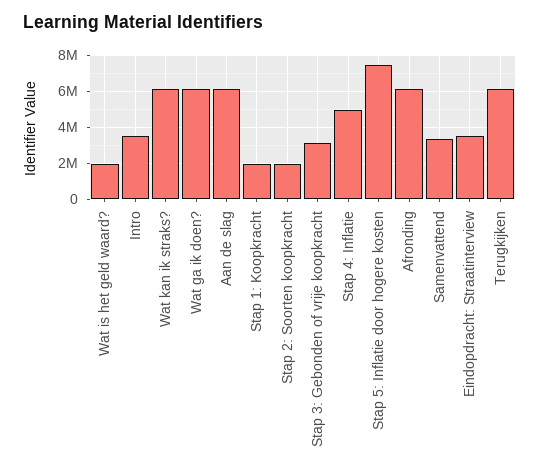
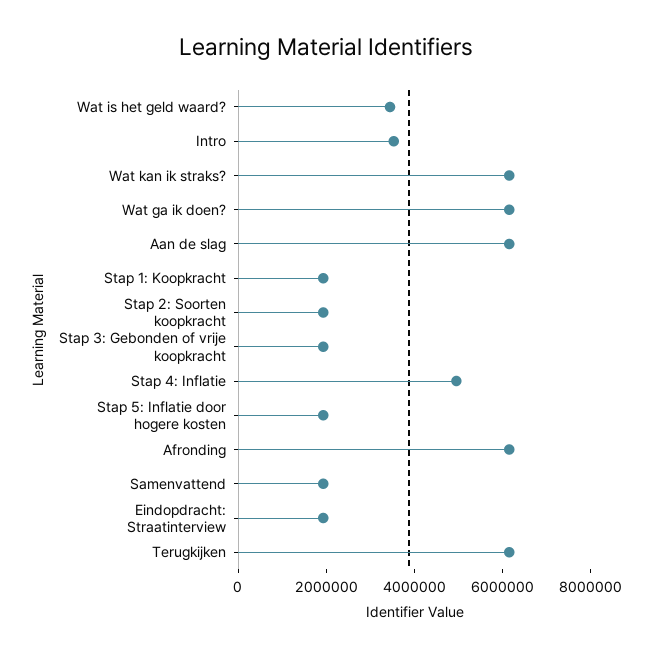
  {
-   "Wat is het geld waard?": 2000000,
+   "Wat is het geld waard?": 3500000,
    "Intro": 3500000,
    "Wat kan ik straks?": 6000000,
    "Wat ga ik doen?": 6000000,
    "Aan de slag": 6000000,
    "Stap 1: Koopkracht": 2000000,
    "Stap 2: Soorten koopkracht": 2000000,
-   "Stap 3: Gebonden of vrije koopkracht": 3000000,
+   "Stap 3: Gebonden of vrije koopkracht": 2000000,
    "Stap 4: Inflatie": 5000000,
-   "Stap 5: Inflatie door hogere kosten": 7500000,
+   "Stap 5: Inflatie door hogere kosten": 2000000,
    "Afronding": 6000000,
-   "Samenvattend": 3500000,
+   "Samenvattend": 2000000,
-   "Eindopdracht: Straatinterview": 3500000,
+   "Eindopdracht: Straatinterview": 2000000,
    "Terugkijken": 6000000
  }

